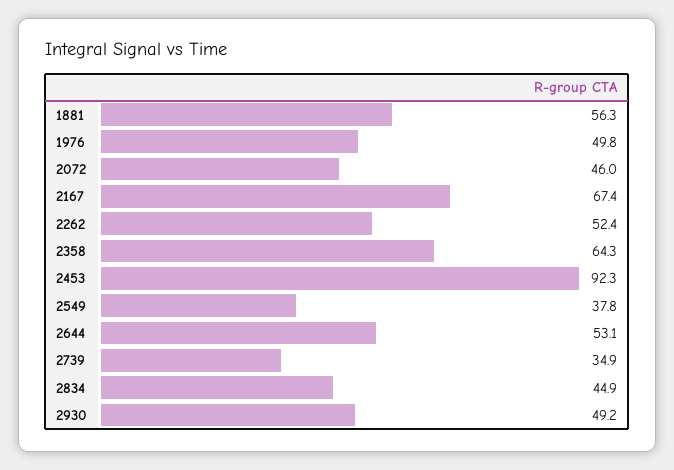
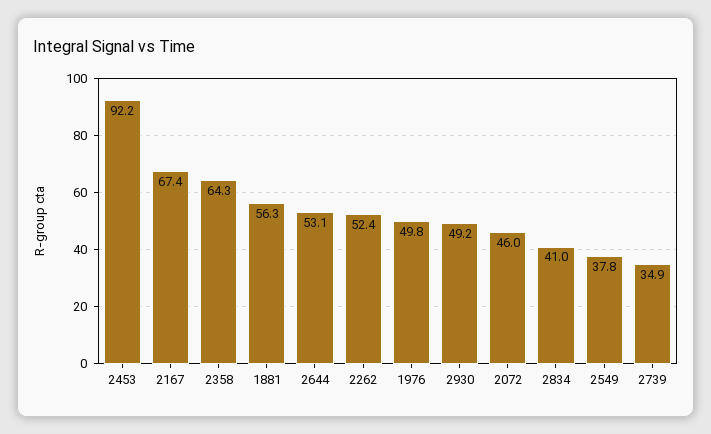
  {
    "1881": 56.3,
    "1976": 49.8,
    "2072": 46,
    "2167": 67.4,
    "2262": 52.4,
    "2358": 64.3,
-   "2453": 92.3,
+   "2453": 92.2,
    "2549": 37.8,
    "2644": 53.1,
    "2739": 34.9,
-   "2834": 44.9,
+   "2834": 41,
    "2930": 49.2
  }

